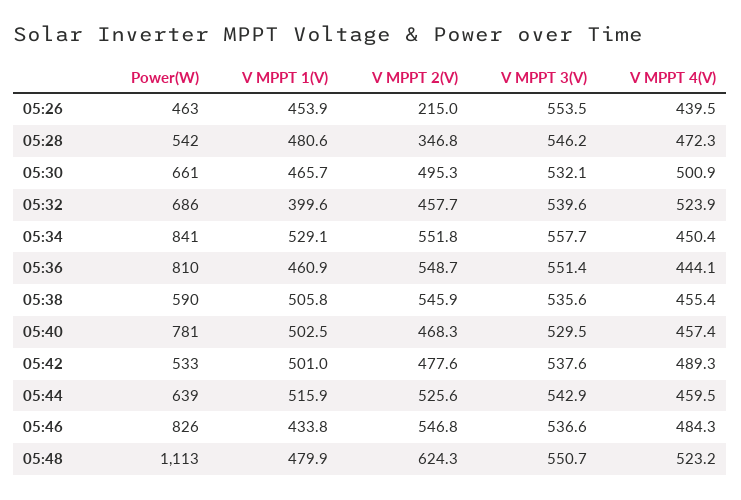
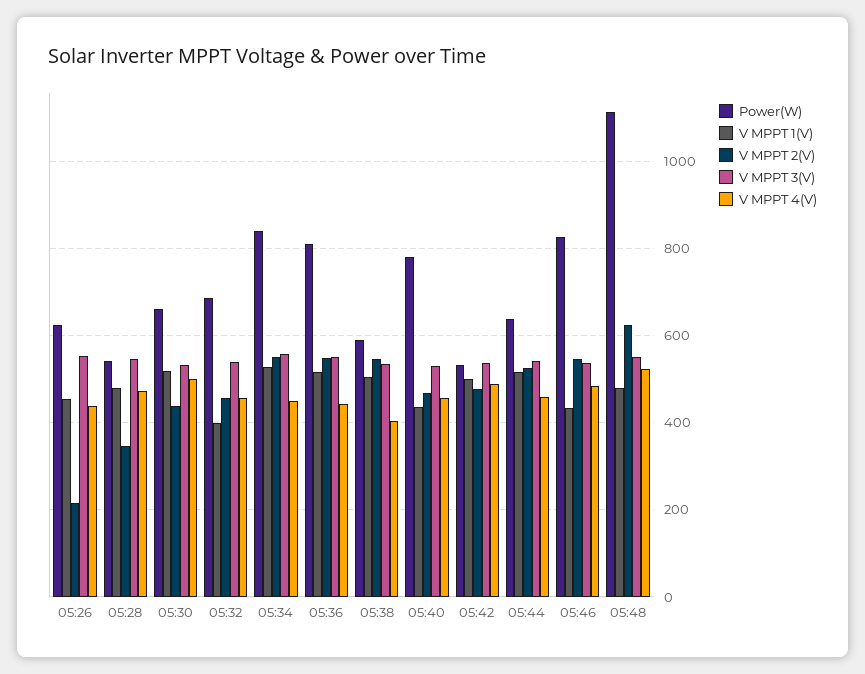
  {
    "Power(W)": {
-     "05:26": 463,
+     "05:26": 620,
      "05:28": 542,
      "05:30": 661,
      "05:32": 686,
      "05:34": 841,
      "05:36": 810,
      "05:38": 590,
      "05:40": 781,
      "05:42": 533,
      "05:44": 639,
      "05:46": 826,
      "05:48": 1113
    },
    "V MPPT 1(V)": {
      "05:26": 453.9,
      "05:28": 480.6,
-     "05:30": 465.7,
+     "05:30": 520,
      "05:32": 399.6,
      "05:34": 529.1,
-     "05:36": 460.9,
+     "05:36": 520,
      "05:38": 505.8,
-     "05:40": 502.5,
+     "05:40": 440,
      "05:42": 501,
      "05:44": 515.9,
      "05:46": 433.8,
      "05:48": 479.9
    },
    "V MPPT 2(V)": {
      "05:26": 215,
      "05:28": 346.8,
-     "05:30": 495.3,
+     "05:30": 440,
      "05:32": 457.7,
      "05:34": 551.8,
      "05:36": 548.7,
      "05:38": 545.9,
      "05:40": 468.3,
      "05:42": 477.6,
      "05:44": 525.6,
      "05:46": 546.8,
      "05:48": 624.3
    },
    "V MPPT 3(V)": {
      "05:26": 553.5,
      "05:28": 546.2,
      "05:30": 532.1,
      "05:32": 539.6,
      "05:34": 557.7,
      "05:36": 551.4,
      "05:38": 535.6,
      "05:40": 529.5,
      "05:42": 537.6,
      "05:44": 542.9,
      "05:46": 536.6,
      "05:48": 550.7
    },
    "V MPPT 4(V)": {
      "05:26": 439.5,
      "05:28": 472.3,
      "05:30": 500.9,
-     "05:32": 523.9,
+     "05:32": 460,
      "05:34": 450.4,
      "05:36": 444.1,
-     "05:38": 455.4,
+     "05:38": 400,
      "05:40": 457.4,
      "05:42": 489.3,
      "05:44": 459.5,
      "05:46": 484.3,
      "05:48": 523.2
    }
  }

